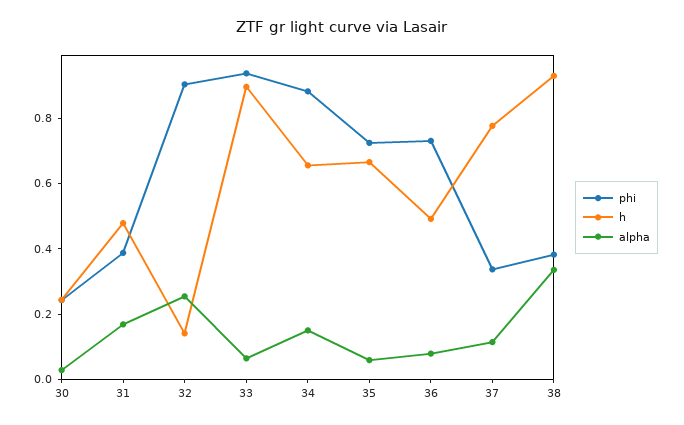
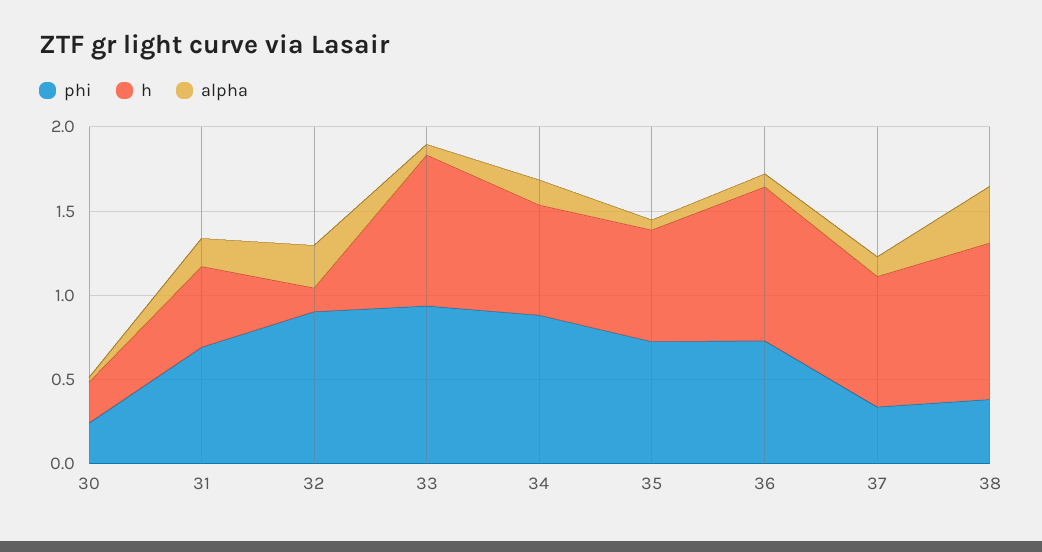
  {
    "phi": {
      "30": 0.25,
-     "31": 0.4,
+     "31": 0.7,
      "32": 0.9,
      "33": 0.95,
      "34": 0.9,
      "35": 0.7,
      "36": 0.75,
      "37": 0.35,
      "38": 0.4
    },
    "h": {
      "30": 0.25,
      "31": 0.5,
      "32": 0.15,
      "33": 0.9,
      "34": 0.65,
      "35": 0.65,
-     "36": 0.5,
+     "36": 0.9,
      "37": 0.8,
      "38": 0.95
    },
    "alpha": {
      "30": 0.05,
      "31": 0.15,
      "32": 0.25,
      "33": 0.05,
      "34": 0.15,
      "35": 0.05,
      "36": 0.1,
      "37": 0.1,
      "38": 0.35
    }
  }

